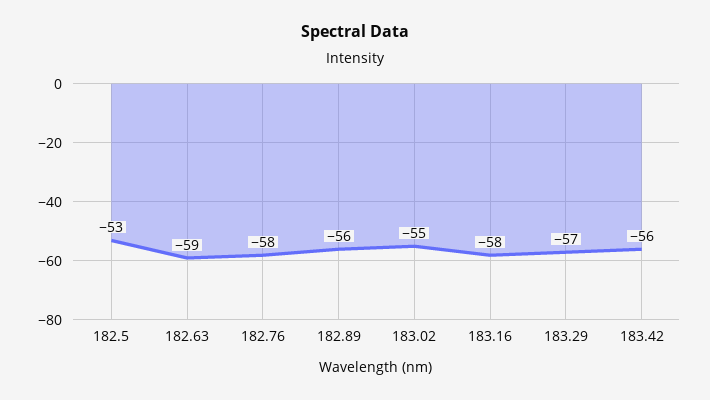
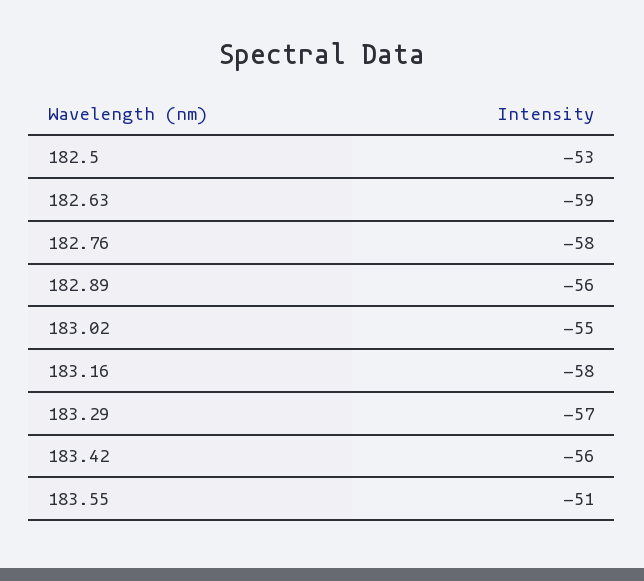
  {
    "182.5": -53,
    "182.63": -59,
    "182.76": -58,
    "182.89": -56,
    "183.02": -55,
    "183.16": -58,
    "183.29": -57,
-   "183.42": -56
+   "183.42": -56,
+   "183.55": -51
  }

